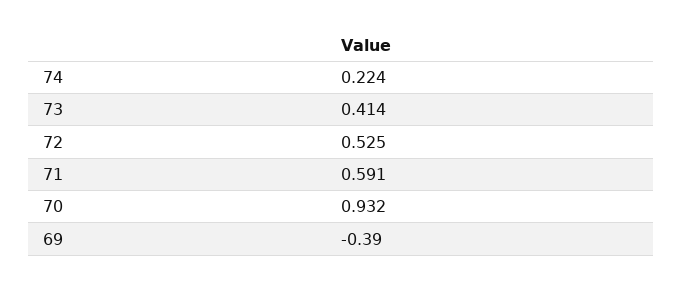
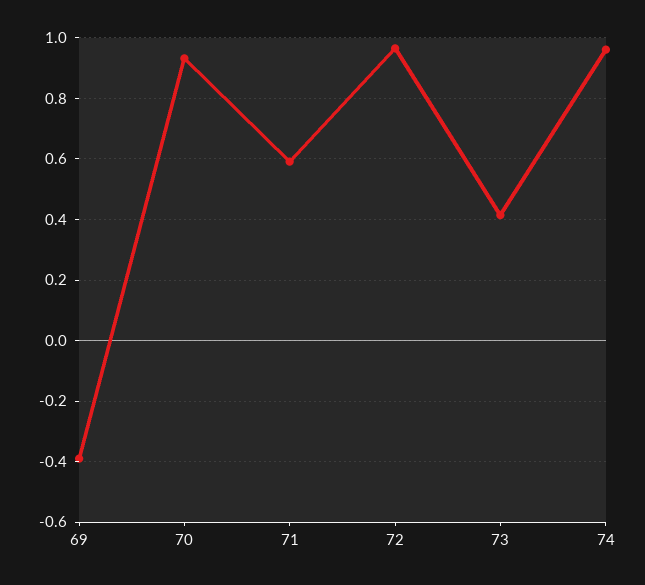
  {
-   "74": 0.224,
+   "74": 0.96,
    "73": 0.414,
-   "72": 0.525,
+   "72": 0.96,
    "71": 0.591,
    "70": 0.932,
    "69": -0.39
  }

